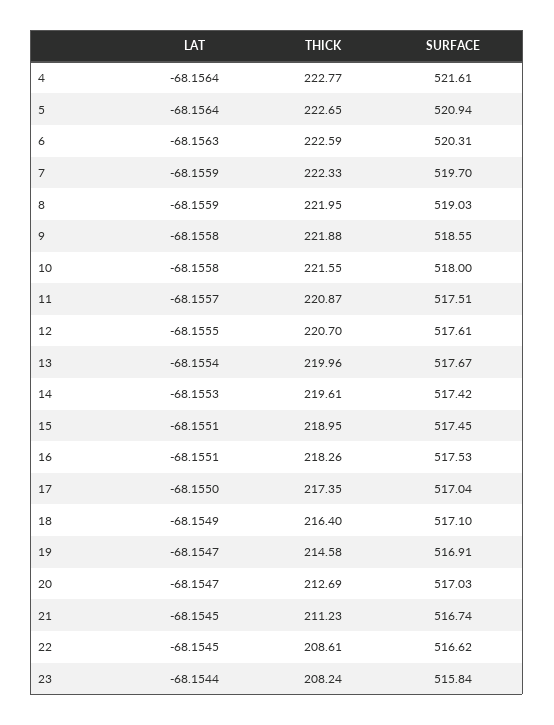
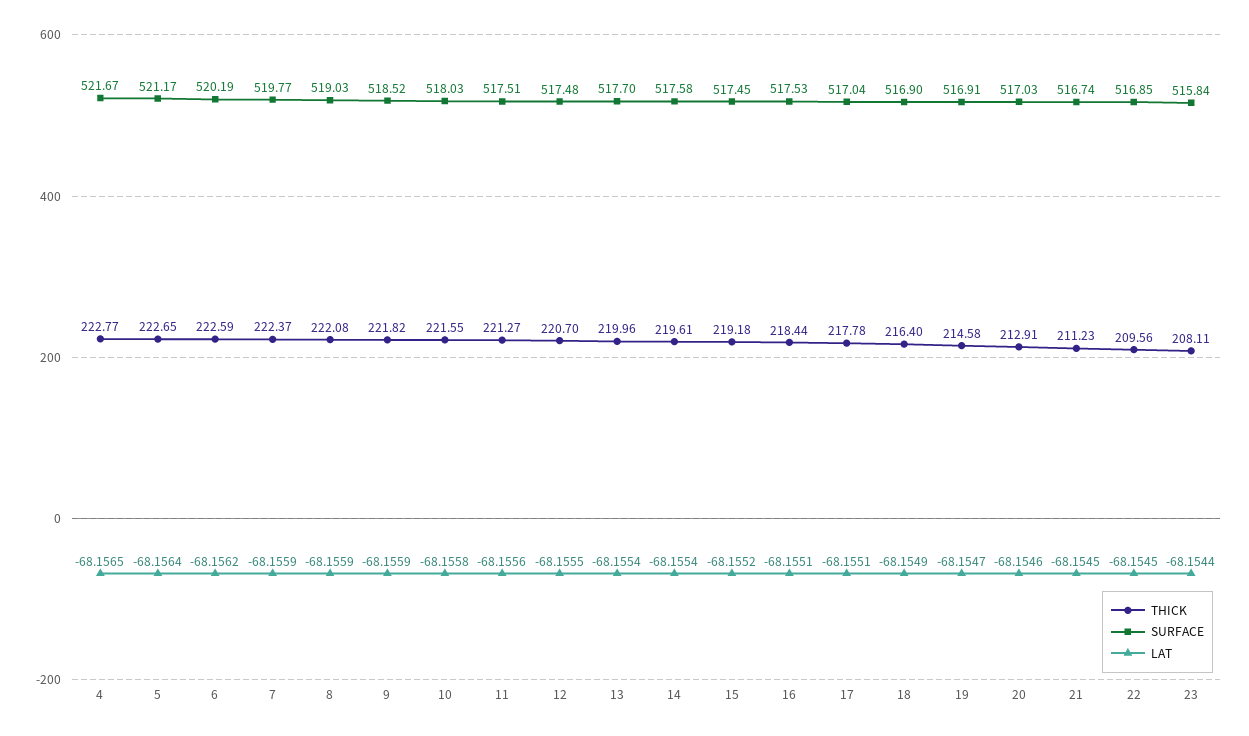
  {
    "LAT": {
-     "4": -68.1564,
+     "4": -68.1565,
      "5": -68.1564,
-     "6": -68.1563,
+     "6": -68.1562,
      "7": -68.1559,
      "8": -68.1559,
-     "9": -68.1558,
+     "9": -68.1559,
      "10": -68.1558,
-     "11": -68.1557,
+     "11": -68.1556,
      "12": -68.1555,
      "13": -68.1554,
-     "14": -68.1553,
+     "14": -68.1554,
-     "15": -68.1551,
+     "15": -68.1552,
      "16": -68.1551,
-     "17": -68.155,
+     "17": -68.1551,
      "18": -68.1549,
      "19": -68.1547,
-     "20": -68.1547,
+     "20": -68.1546,
      "21": -68.1545,
      "22": -68.1545,
      "23": -68.1544
    },
    "THICK": {
      "4": 222.77,
      "5": 222.65,
      "6": 222.59,
-     "7": 222.33,
+     "7": 222.37,
-     "8": 221.95,
+     "8": 222.08,
-     "9": 221.88,
+     "9": 221.82,
      "10": 221.55,
-     "11": 220.87,
+     "11": 221.27,
      "12": 220.7,
      "13": 219.96,
      "14": 219.61,
-     "15": 218.95,
+     "15": 219.18,
-     "16": 218.26,
+     "16": 218.44,
-     "17": 217.35,
+     "17": 217.78,
      "18": 216.4,
      "19": 214.58,
-     "20": 212.69,
+     "20": 212.91,
      "21": 211.23,
-     "22": 208.61,
+     "22": 209.56,
-     "23": 208.24
+     "23": 208.11
    },
    "SURFACE": {
-     "4": 521.61,
+     "4": 521.67,
-     "5": 520.94,
+     "5": 521.17,
-     "6": 520.31,
+     "6": 520.19,
-     "7": 519.7,
+     "7": 519.77,
      "8": 519.03,
-     "9": 518.55,
+     "9": 518.52,
-     "10": 518,
+     "10": 518.03,
      "11": 517.51,
-     "12": 517.61,
+     "12": 517.48,
-     "13": 517.67,
+     "13": 517.7,
-     "14": 517.42,
+     "14": 517.58,
      "15": 517.45,
      "16": 517.53,
      "17": 517.04,
-     "18": 517.1,
+     "18": 516.9,
      "19": 516.91,
      "20": 517.03,
      "21": 516.74,
-     "22": 516.62,
+     "22": 516.85,
      "23": 515.84
    }
  }

